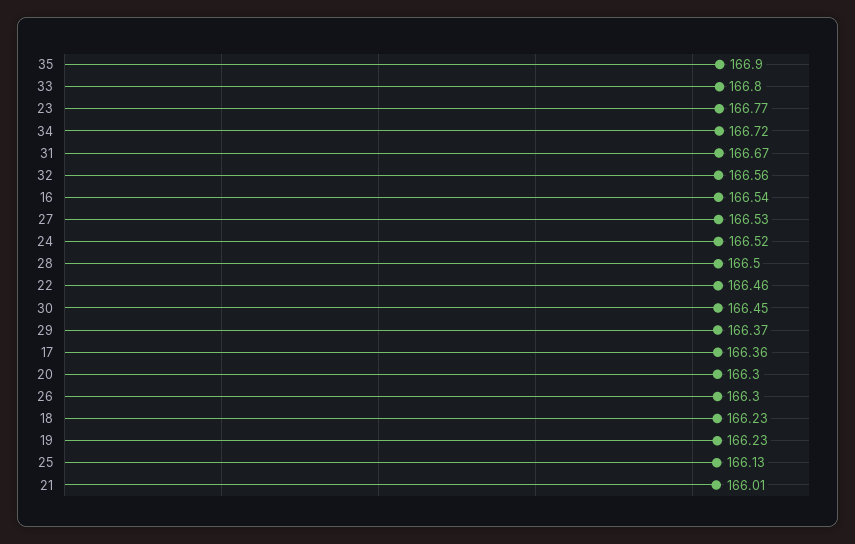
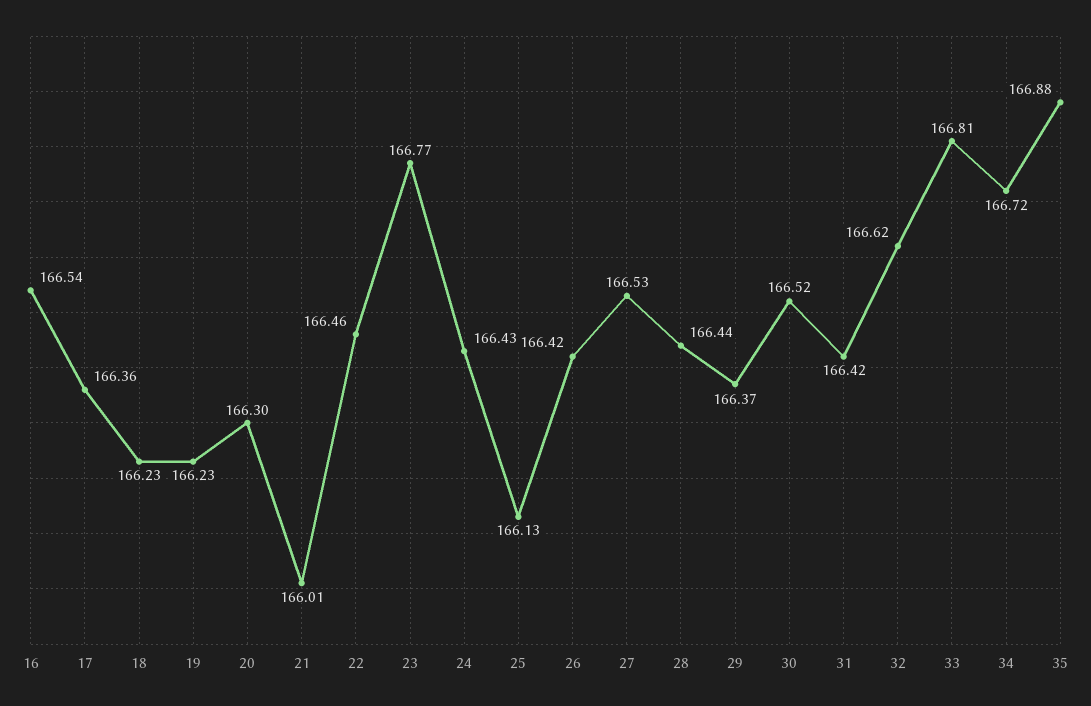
  {
-   "35": 166.9,
+   "35": 166.88,
-   "33": 166.8,
+   "33": 166.81,
    "23": 166.77,
    "34": 166.72,
-   "31": 166.67,
+   "31": 166.42,
-   "32": 166.56,
+   "32": 166.62,
    "16": 166.54,
    "27": 166.53,
-   "24": 166.52,
+   "24": 166.43,
-   "28": 166.5,
+   "28": 166.44,
    "22": 166.46,
-   "30": 166.45,
+   "30": 166.52,
    "29": 166.37,
    "17": 166.36,
    "20": 166.3,
-   "26": 166.3,
+   "26": 166.42,
    "18": 166.23,
    "19": 166.23,
    "25": 166.13,
    "21": 166.01
  }

